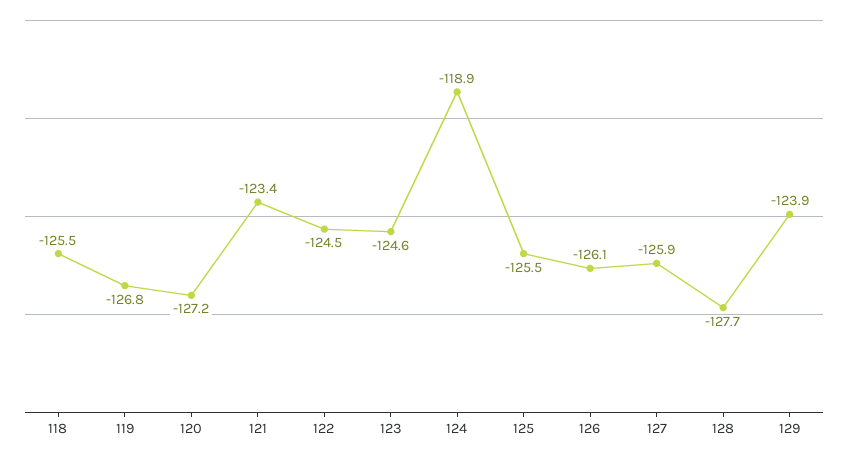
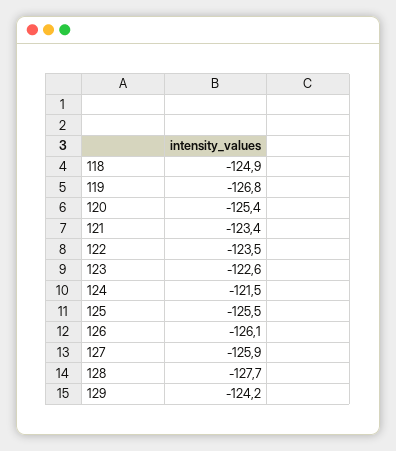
  {
-   "118": -125.5,
+   "118": -124.9,
    "119": -126.8,
-   "120": -127.2,
+   "120": -125.4,
    "121": -123.4,
-   "122": -124.5,
+   "122": -123.5,
-   "123": -124.6,
+   "123": -122.6,
-   "124": -118.9,
+   "124": -121.5,
    "125": -125.5,
    "126": -126.1,
    "127": -125.9,
    "128": -127.7,
-   "129": -123.9
+   "129": -124.2
  }

